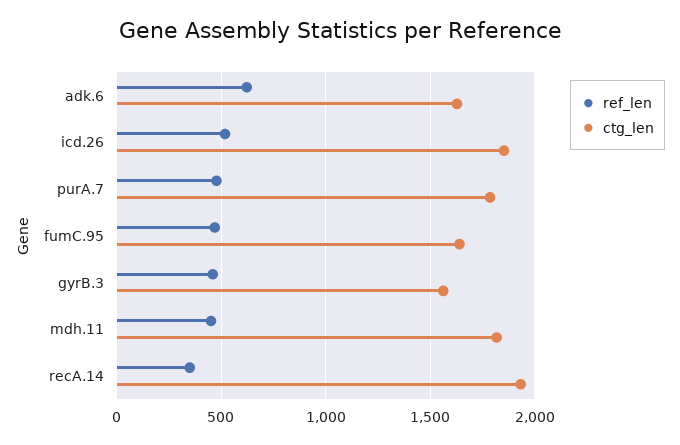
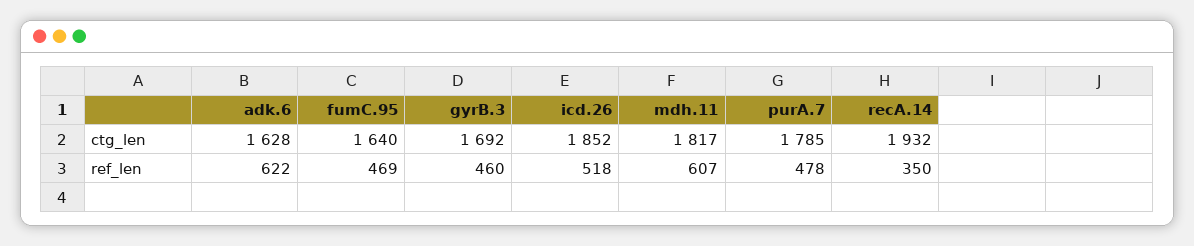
  {
    "ref_len": {
      "adk.6": 622,
      "icd.26": 518,
      "purA.7": 478,
      "fumC.95": 469,
      "gyrB.3": 460,
-     "mdh.11": 450,
+     "mdh.11": 607,
      "recA.14": 350
    },
    "ctg_len": {
      "adk.6": 1628,
      "icd.26": 1852,
      "purA.7": 1785,
      "fumC.95": 1640,
-     "gyrB.3": 1550,
+     "gyrB.3": 1692,
      "mdh.11": 1817,
      "recA.14": 1932
    }
  }

